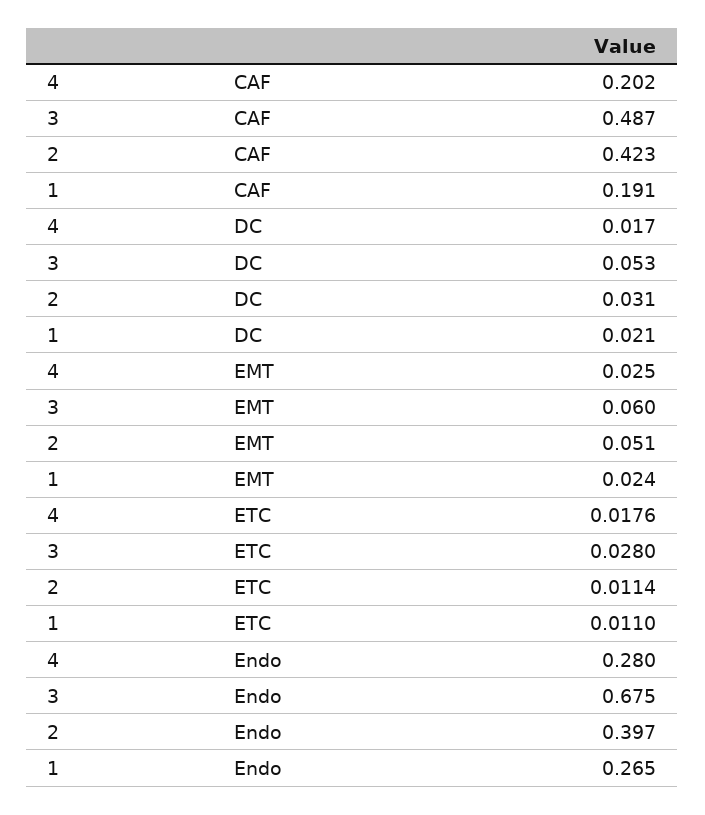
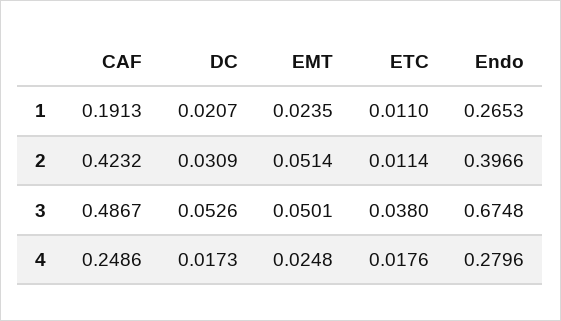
  {
    "4": {
-     "CAF": 0.202,
+     "CAF": 0.2486,
      "DC": 0.0173,
      "EMT": 0.0248,
      "ETC": 0.0176,
      "Endo": 0.2796
    },
    "3": {
      "CAF": 0.4867,
      "DC": 0.0526,
-     "EMT": 0.06,
+     "EMT": 0.0501,
-     "ETC": 0.028,
+     "ETC": 0.038,
      "Endo": 0.6748
    },
    "2": {
      "CAF": 0.4232,
      "DC": 0.0309,
      "EMT": 0.0514,
      "ETC": 0.0114,
      "Endo": 0.3966
    },
    "1": {
      "CAF": 0.1913,
      "DC": 0.0207,
      "EMT": 0.0235,
      "ETC": 0.011,
      "Endo": 0.2653
    }
  }

